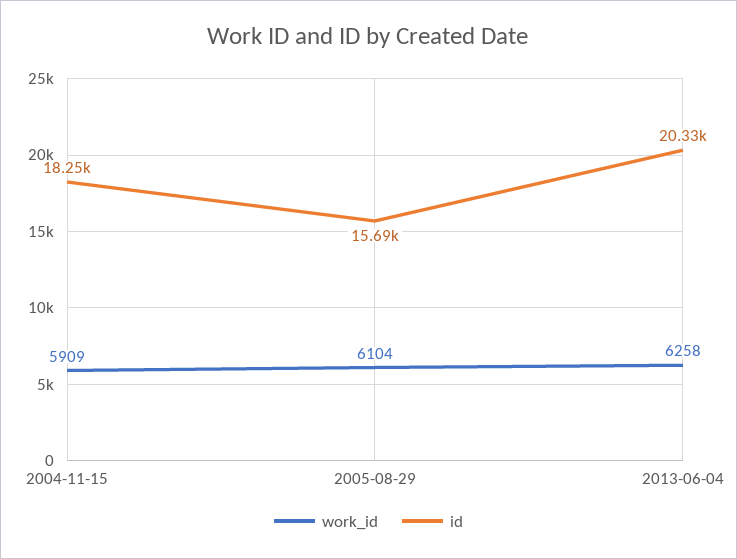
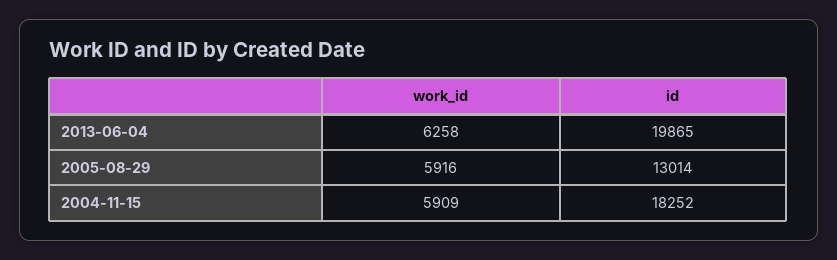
  {
    "work_id": {
      "2004-11-15": 5909,
-     "2005-08-29": 6104,
+     "2005-08-29": 5916,
      "2013-06-04": 6258
    },
    "id": {
      "2004-11-15": 18252,
-     "2005-08-29": 15690,
+     "2005-08-29": 13014,
-     "2013-06-04": 20330
+     "2013-06-04": 19865
    }
  }

